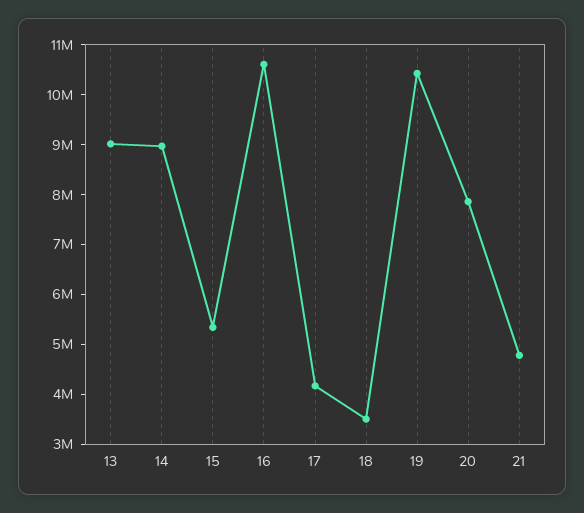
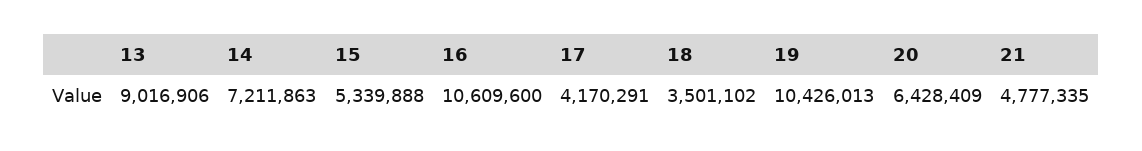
  {
    "13": 9016906,
-   "14": 9000000,
+   "14": 7211863,
    "15": 5339888,
    "16": 10609600,
    "17": 4170291,
    "18": 3501102,
    "19": 10426013,
-   "20": 7800000,
+   "20": 6428409,
    "21": 4777335
  }

